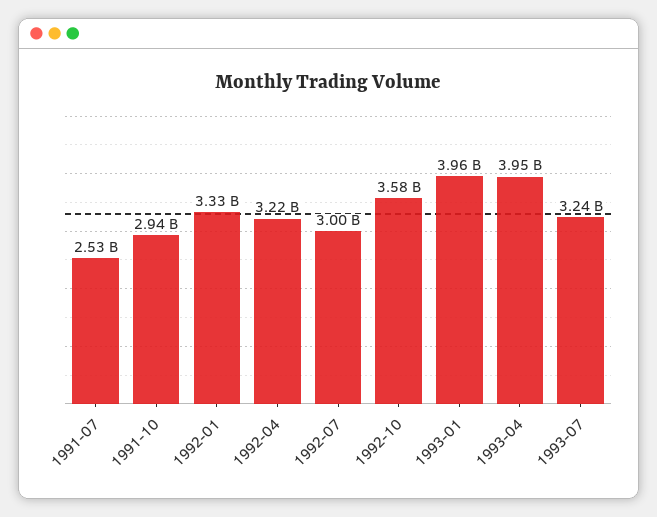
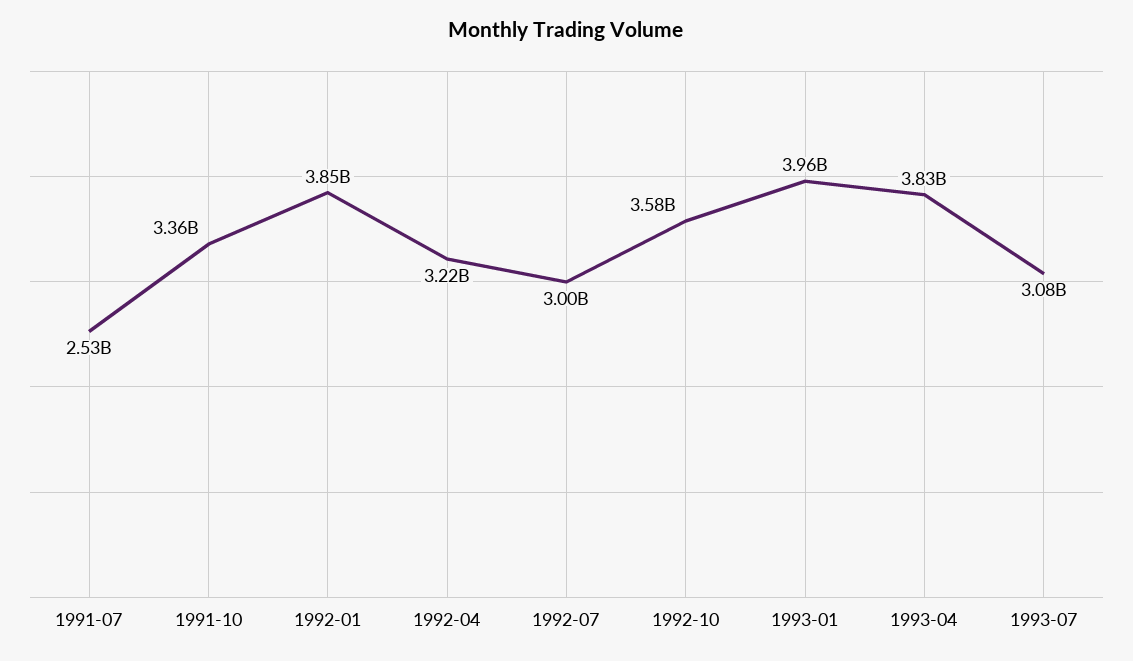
  {
    "1991-07": 2530000000,
-   "1991-10": 2940000000,
+   "1991-10": 3360000000,
-   "1992-01": 3330000000,
+   "1992-01": 3850000000,
    "1992-04": 3220000000,
    "1992-07": 3000000000,
    "1992-10": 3580000000,
    "1993-01": 3960000000,
-   "1993-04": 3950000000,
+   "1993-04": 3830000000,
-   "1993-07": 3240000000
+   "1993-07": 3080000000
  }

